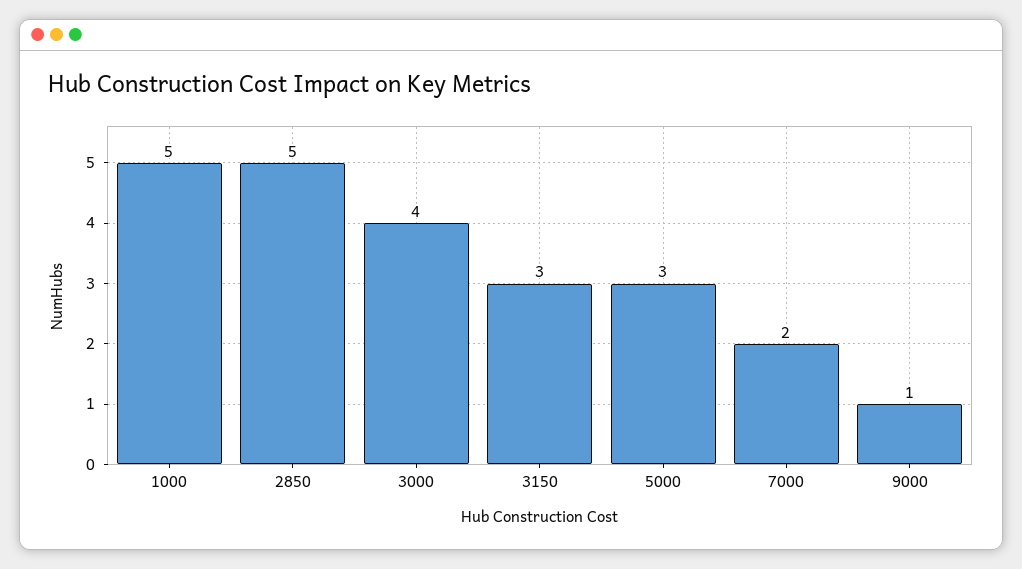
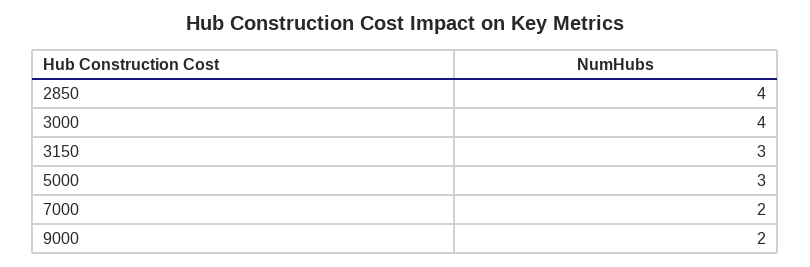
  {
-   "1000": 5,
-   "2850": 5,
+   "2850": 4,
    "3000": 4,
    "3150": 3,
    "5000": 3,
    "7000": 2,
-   "9000": 1
+   "9000": 2
  }

